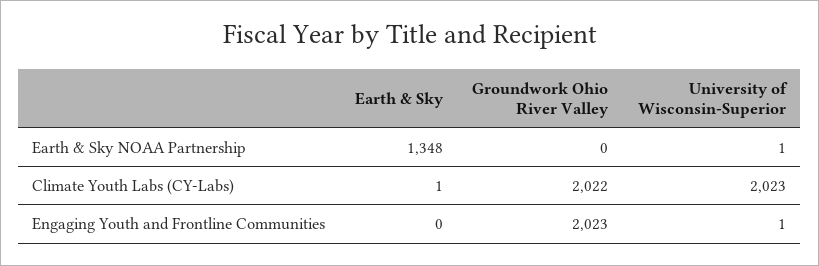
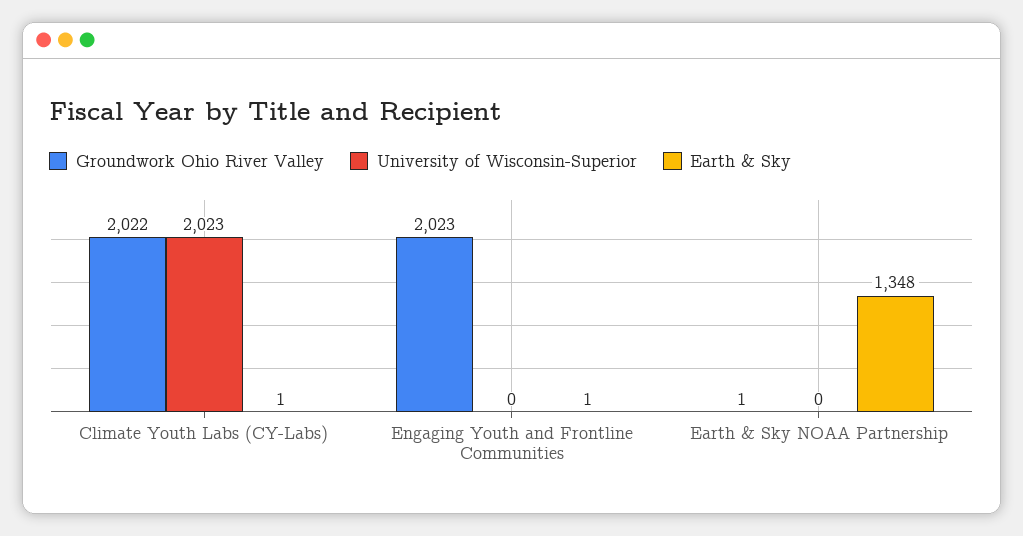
  {
    "Earth & Sky": {
      "Earth & Sky NOAA Partnership": 1348,
      "Climate Youth Labs (CY-Labs)": 1,
-     "Engaging Youth and Frontline Communities": 0
+     "Engaging Youth and Frontline Communities": 1
    },
    "Groundwork Ohio River Valley": {
-     "Earth & Sky NOAA Partnership": 0,
+     "Earth & Sky NOAA Partnership": 1,
      "Climate Youth Labs (CY-Labs)": 2022,
      "Engaging Youth and Frontline Communities": 2023
    },
    "University of Wisconsin-Superior": {
-     "Earth & Sky NOAA Partnership": 1,
+     "Earth & Sky NOAA Partnership": 0,
      "Climate Youth Labs (CY-Labs)": 2023,
-     "Engaging Youth and Frontline Communities": 1
+     "Engaging Youth and Frontline Communities": 0
    }
  }

